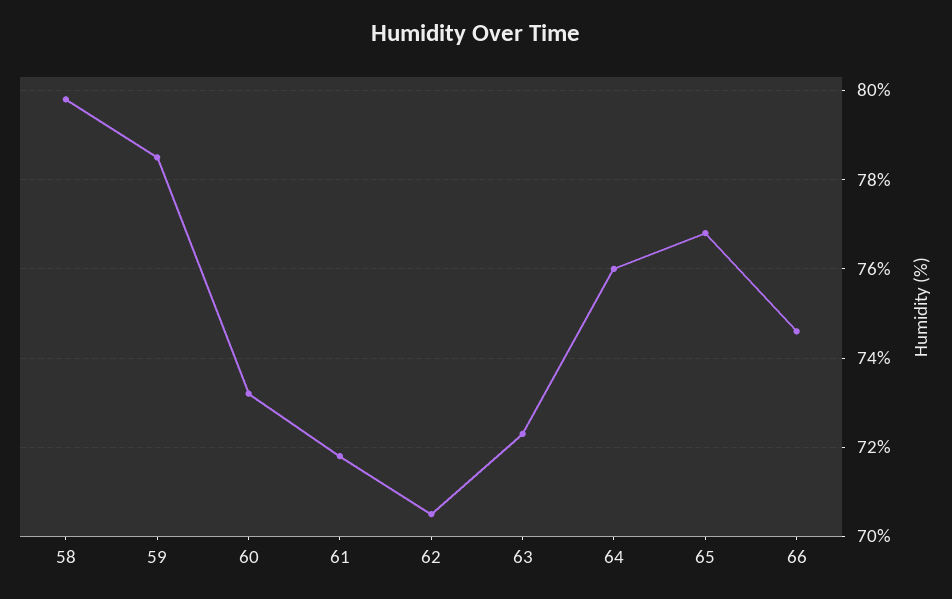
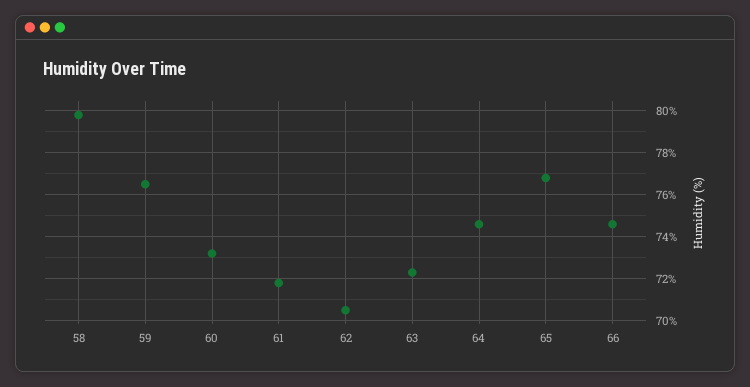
  {
    "58": 80,
-   "59": 78.5,
+   "59": 76.5,
    "60": 73,
    "61": 72,
    "62": 70.5,
    "63": 72.5,
-   "64": 76,
+   "64": 74.5,
    "65": 77,
    "66": 74.5
  }

